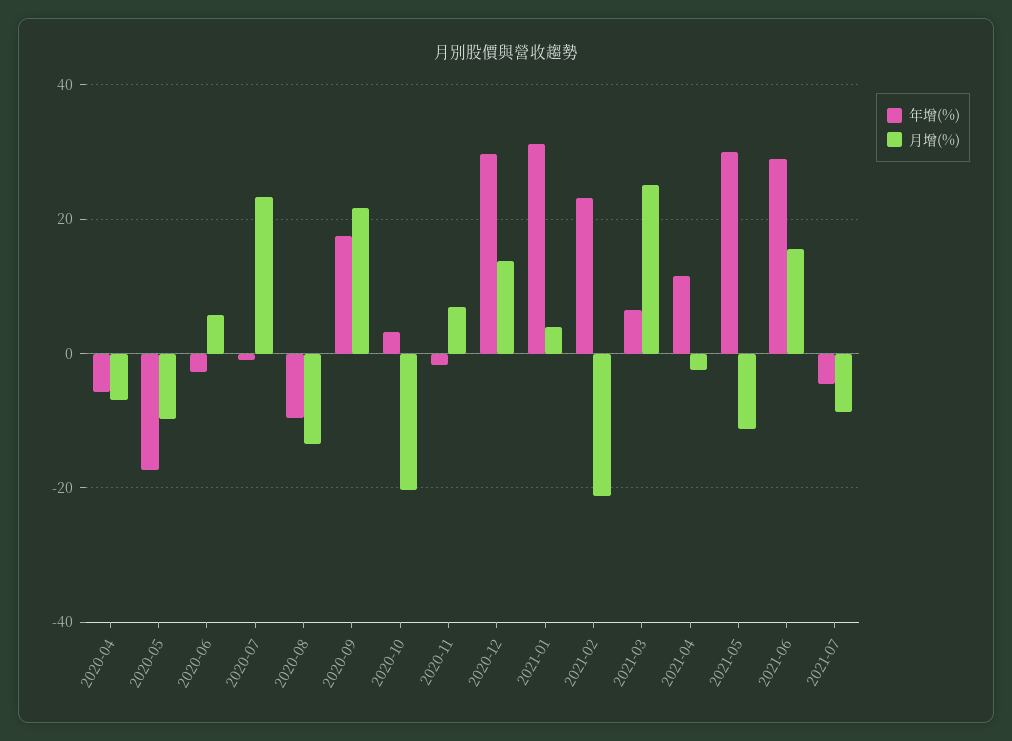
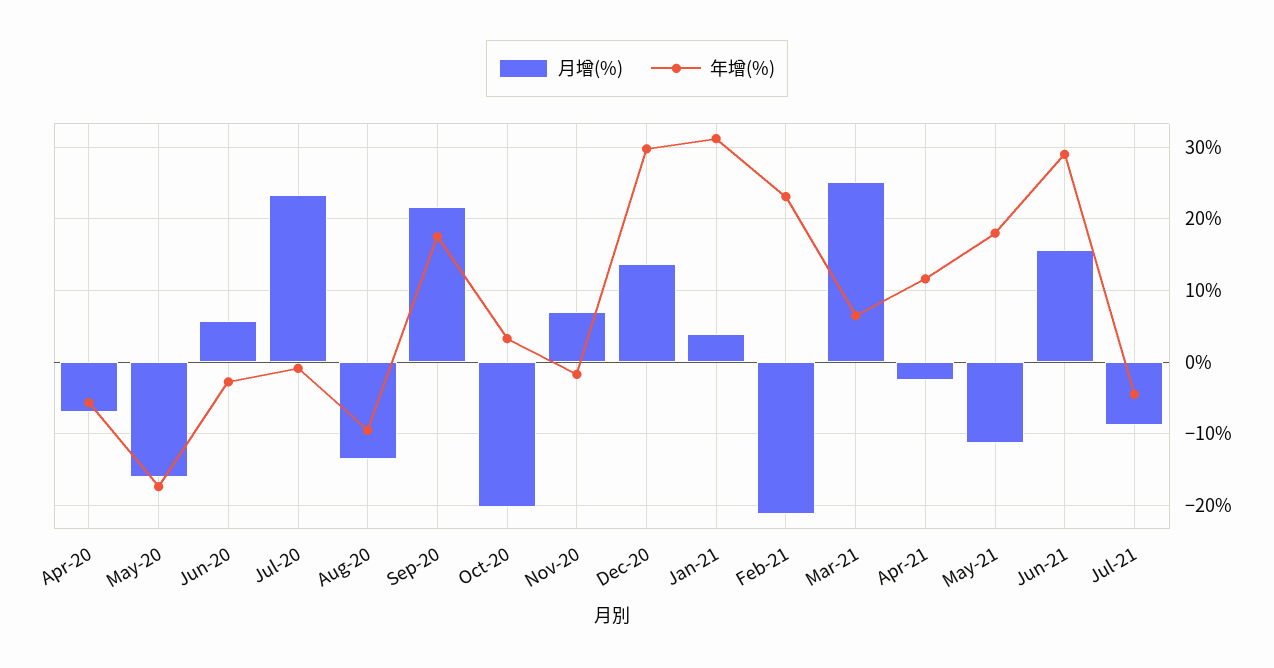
  {
    "年增(%)": {
      "2020-04": -6,
      "2020-05": -17,
      "2020-06": -3,
      "2020-07": -1,
      "2020-08": -10,
      "2020-09": 18,
      "2020-10": 3,
      "2020-11": -2,
      "2020-12": 30,
      "2021-01": 31,
      "2021-02": 23,
      "2021-03": 6,
      "2021-04": 12,
-     "2021-05": 30,
+     "2021-05": 18,
      "2021-06": 29,
      "2021-07": -5
    },
    "月增(%)": {
      "2020-04": -7,
-     "2020-05": -10,
+     "2020-05": -16,
      "2020-06": 6,
      "2020-07": 23,
      "2020-08": -14,
      "2020-09": 22,
      "2020-10": -20,
      "2020-11": 7,
      "2020-12": 14,
      "2021-01": 4,
      "2021-02": -21,
      "2021-03": 25,
      "2021-04": -3,
      "2021-05": -11,
      "2021-06": 16,
      "2021-07": -9
    }
  }

